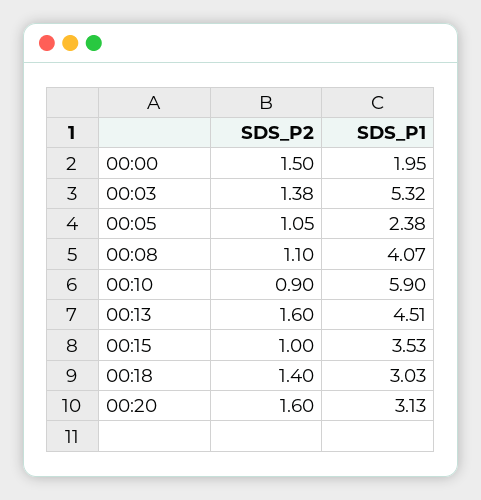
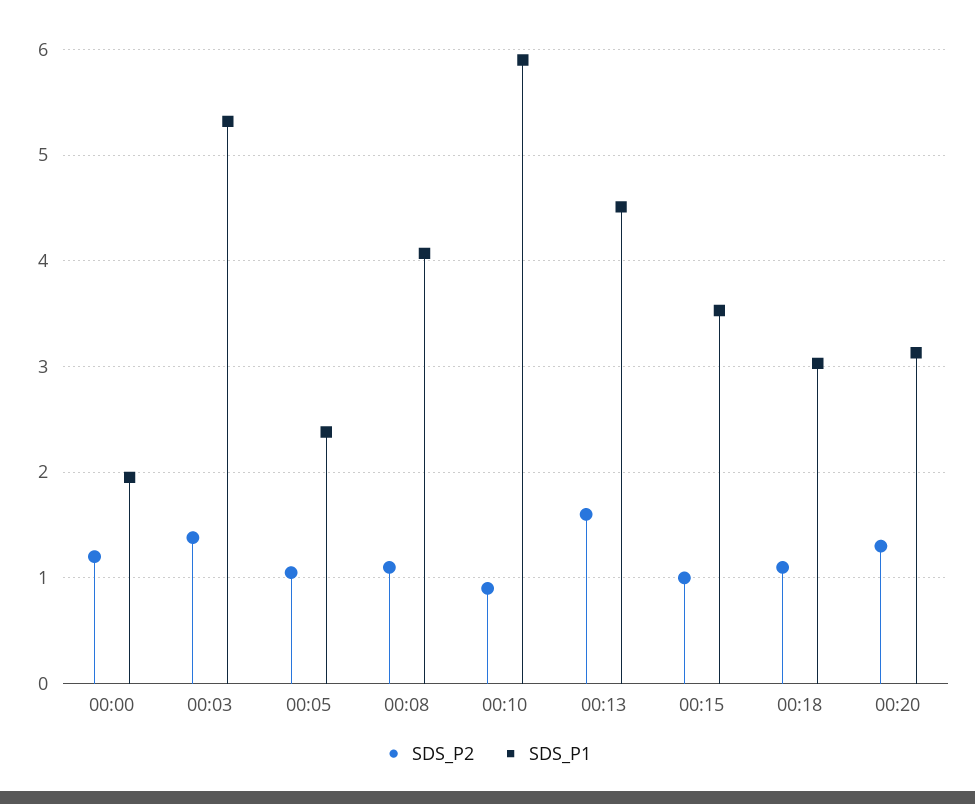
  {
    "SDS_P2": {
-     "00:00": 1.5,
+     "00:00": 1.2,
      "00:03": 1.38,
      "00:05": 1.05,
      "00:08": 1.1,
      "00:10": 0.9,
      "00:13": 1.6,
      "00:15": 1,
-     "00:18": 1.4,
+     "00:18": 1.1,
-     "00:20": 1.6
+     "00:20": 1.3
    },
    "SDS_P1": {
      "00:00": 1.95,
      "00:03": 5.32,
      "00:05": 2.38,
      "00:08": 4.07,
      "00:10": 5.9,
      "00:13": 4.51,
      "00:15": 3.53,
      "00:18": 3.03,
      "00:20": 3.13
    }
  }

